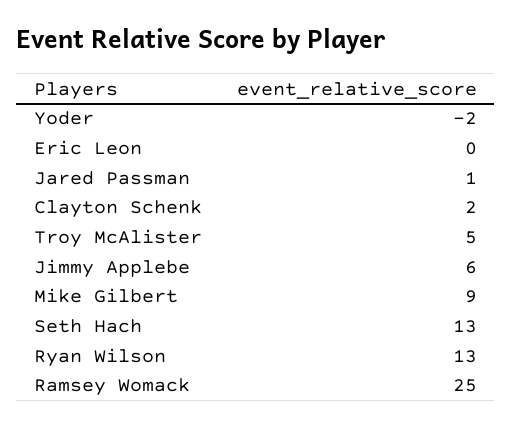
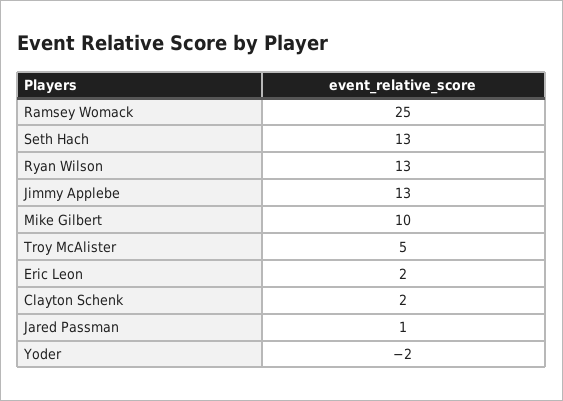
  {
    "Yoder": -2,
-   "Eric Leon": 0,
+   "Eric Leon": 2,
    "Jared Passman": 1,
    "Clayton Schenk": 2,
    "Troy McAlister": 5,
-   "Jimmy Applebe": 6,
+   "Jimmy Applebe": 13,
-   "Mike Gilbert": 9,
+   "Mike Gilbert": 10,
    "Seth Hach": 13,
    "Ryan Wilson": 13,
    "Ramsey Womack": 25
  }

